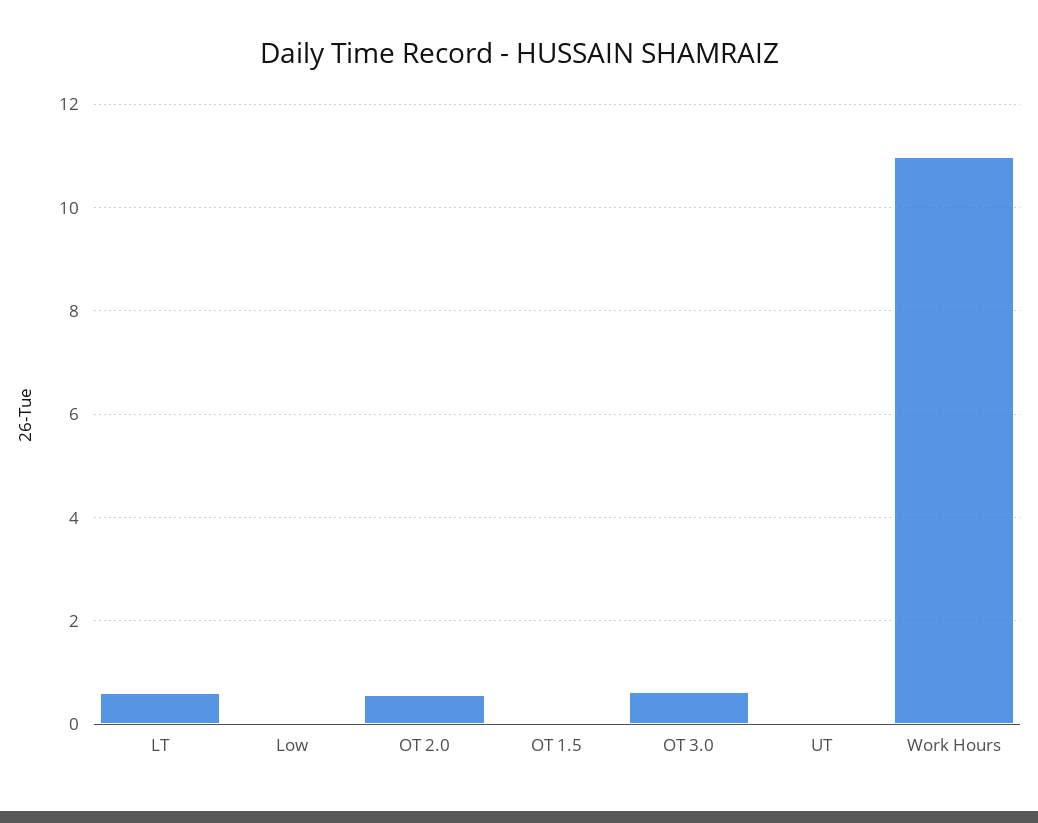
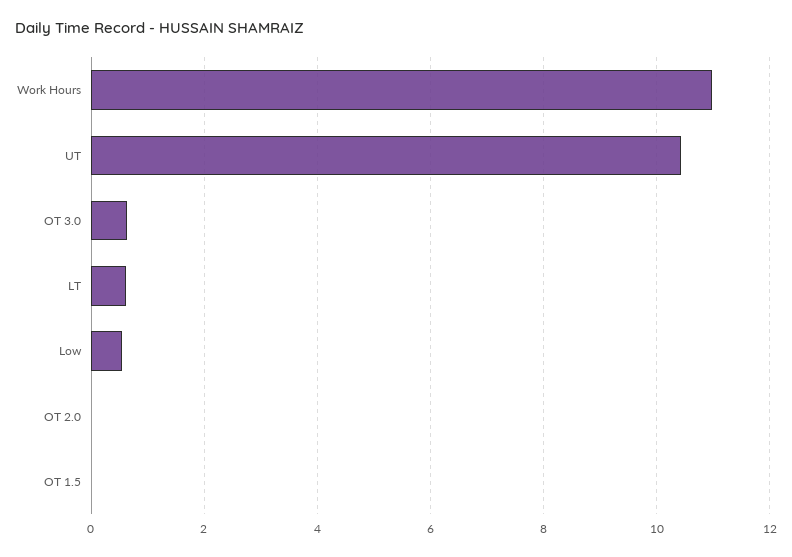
  {
    "LT": 0.6,
-   "Low": 0,
+   "Low": 0.6,
-   "OT 2.0": 0.6,
+   "OT 2.0": 0,
    "OT 1.5": 0,
    "OT 3.0": 0.6,
-   "UT": 0,
+   "UT": 10.4,
    "Work Hours": 11
  }

